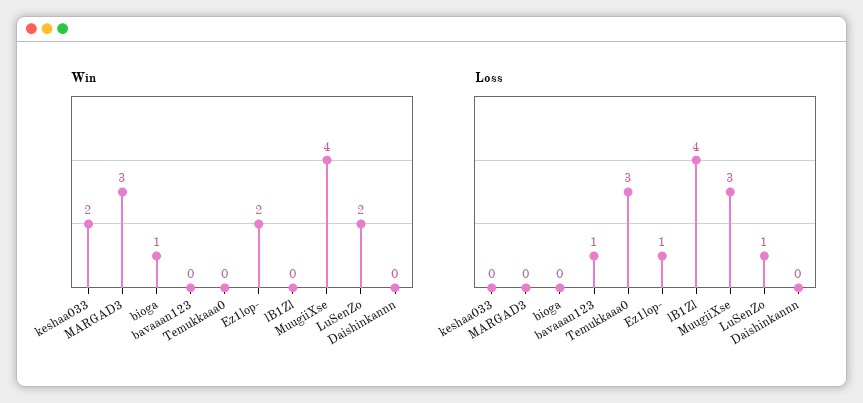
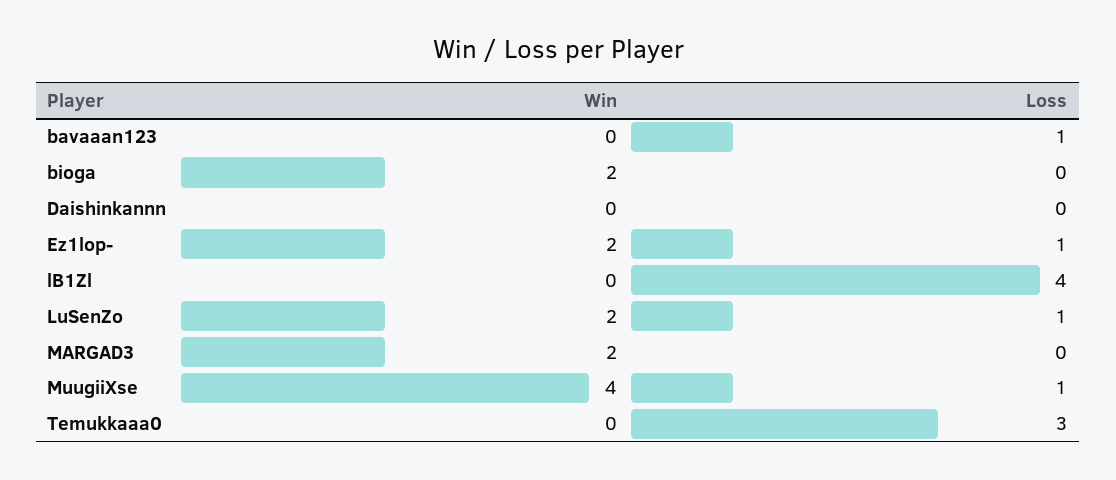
  {
    "Win": {
-     "keshaa033": 2,
-     "MARGAD3": 3,
+     "MARGAD3": 2,
-     "bioga": 1,
+     "bioga": 2,
      "bavaaan123": 0,
      "Temukkaaa0": 0,
      "Ez1lop-": 2,
      "lB1Zl": 0,
      "MuugiiXse": 4,
      "LuSenZo": 2,
      "Daishinkannn": 0
    },
    "Loss": {
-     "keshaa033": 0,
      "MARGAD3": 0,
      "bioga": 0,
      "bavaaan123": 1,
      "Temukkaaa0": 3,
      "Ez1lop-": 1,
      "lB1Zl": 4,
-     "MuugiiXse": 3,
+     "MuugiiXse": 1,
      "LuSenZo": 1,
      "Daishinkannn": 0
    }
  }

